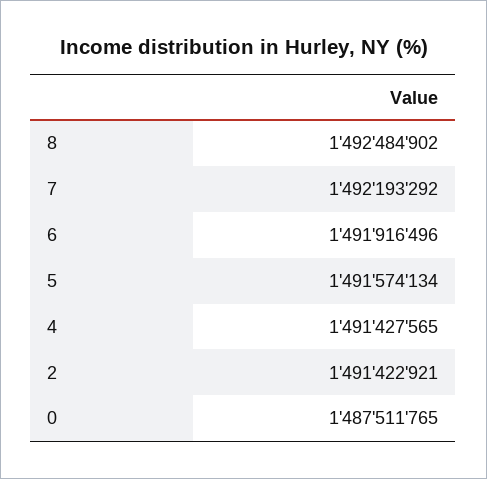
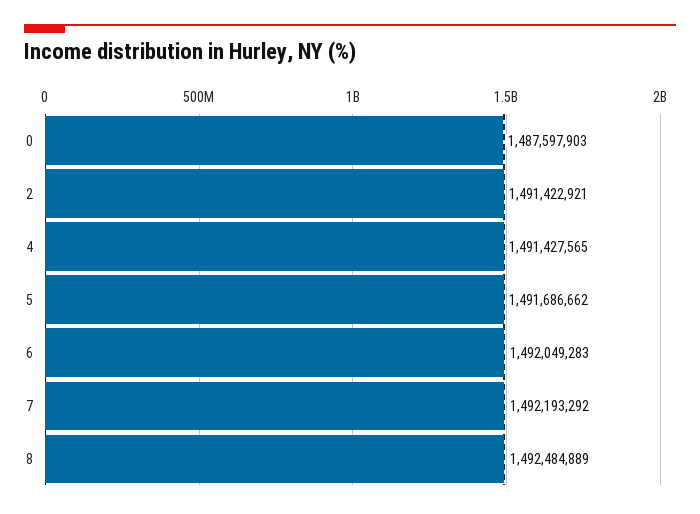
  {
-   "8": 1492484902,
+   "8": 1492484889,
    "7": 1492193292,
-   "6": 1491916496,
+   "6": 1492049283,
-   "5": 1491574134,
+   "5": 1491686662,
    "4": 1491427565,
    "2": 1491422921,
-   "0": 1487511765
+   "0": 1487597903
  }

